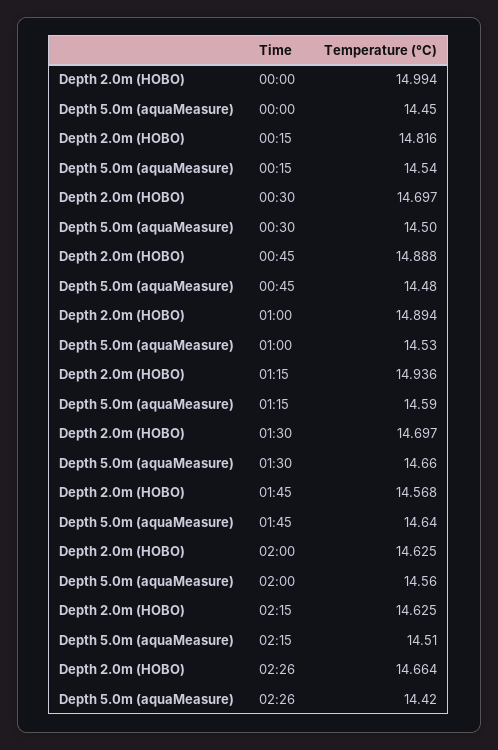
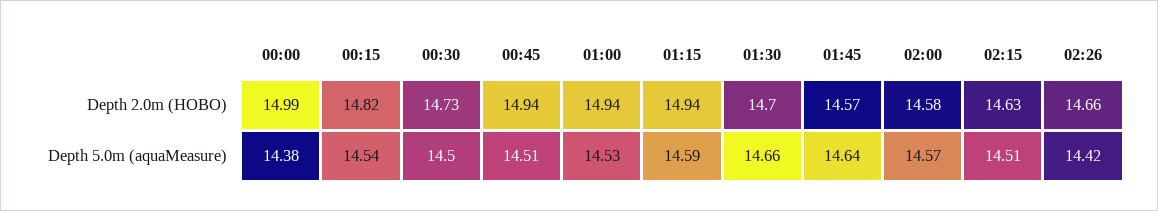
  {
    "Depth 2.0m (HOBO)": {
      "00:00": 14.994,
      "00:15": 14.816,
-     "00:30": 14.697,
+     "00:30": 14.73,
-     "00:45": 14.888,
+     "00:45": 14.94,
-     "01:00": 14.894,
+     "01:00": 14.94,
      "01:15": 14.936,
      "01:30": 14.697,
      "01:45": 14.568,
-     "02:00": 14.625,
+     "02:00": 14.58,
      "02:15": 14.625,
      "02:26": 14.664
    },
    "Depth 5.0m (aquaMeasure)": {
-     "00:00": 14.45,
+     "00:00": 14.38,
      "00:15": 14.54,
      "00:30": 14.5,
-     "00:45": 14.48,
+     "00:45": 14.51,
      "01:00": 14.53,
      "01:15": 14.59,
      "01:30": 14.66,
      "01:45": 14.64,
-     "02:00": 14.56,
+     "02:00": 14.57,
      "02:15": 14.51,
      "02:26": 14.42
    }
  }

